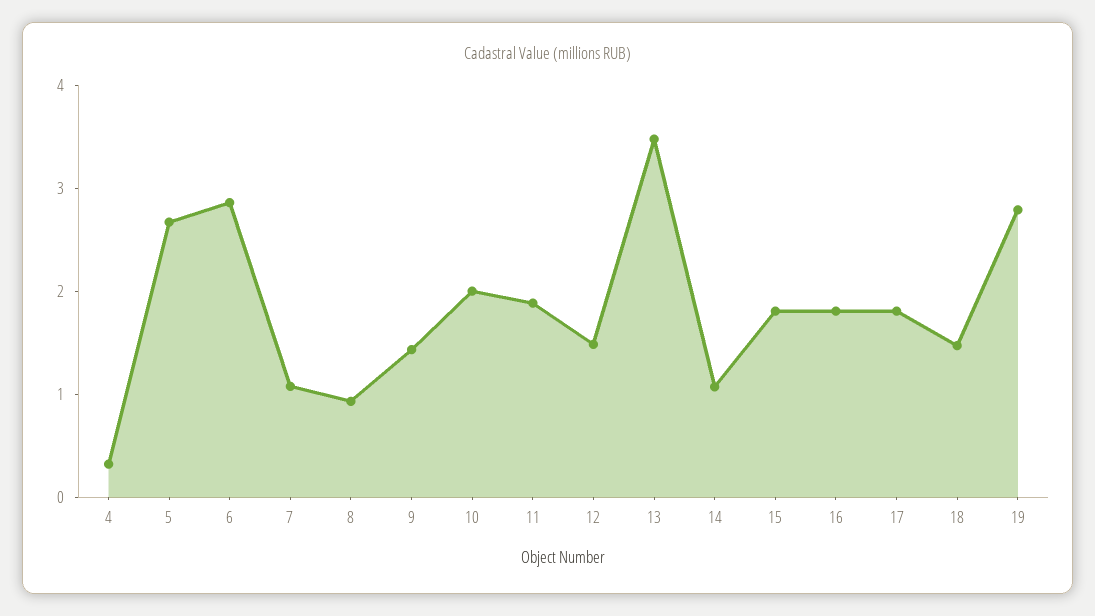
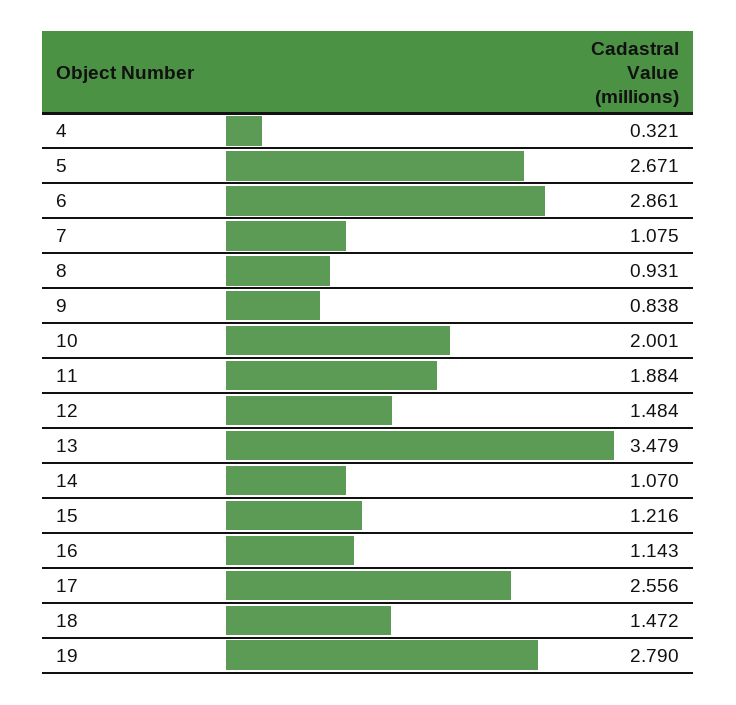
  {
    "4": 0.321,
    "5": 2.671,
    "6": 2.861,
    "7": 1.075,
    "8": 0.931,
-   "9": 1.4,
+   "9": 0.838,
    "10": 2.001,
    "11": 1.884,
    "12": 1.484,
    "13": 3.479,
    "14": 1.07,
-   "15": 1.8,
+   "15": 1.216,
-   "16": 1.8,
+   "16": 1.143,
-   "17": 1.8,
+   "17": 2.556,
    "18": 1.472,
    "19": 2.79
  }

